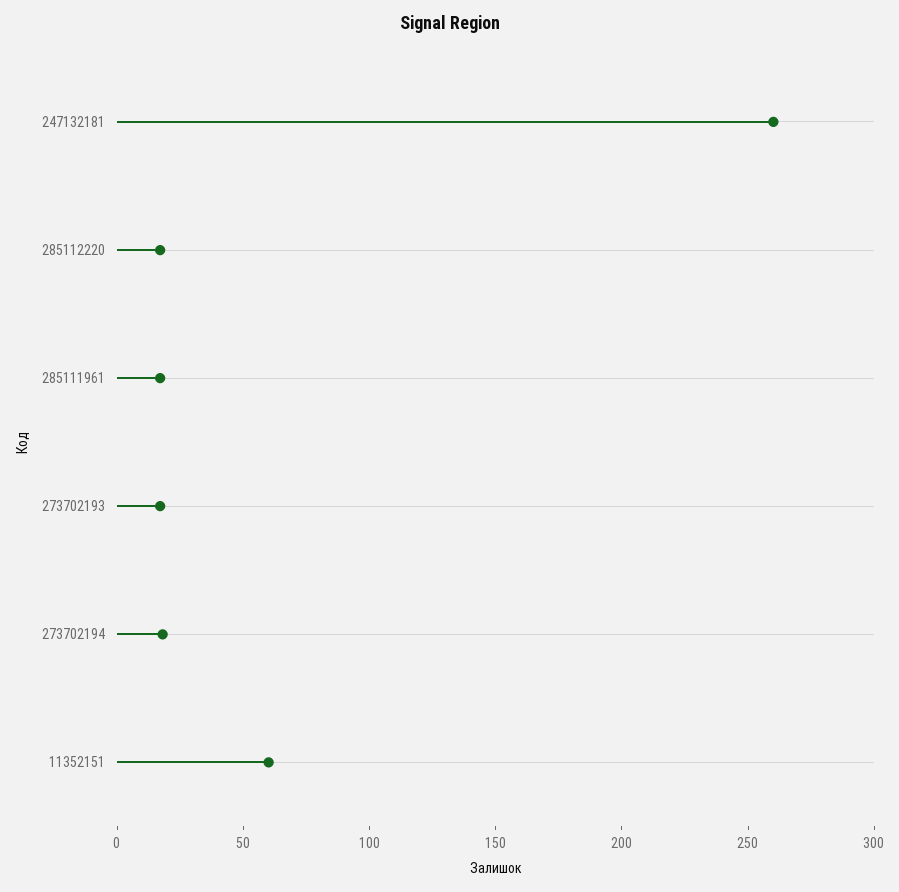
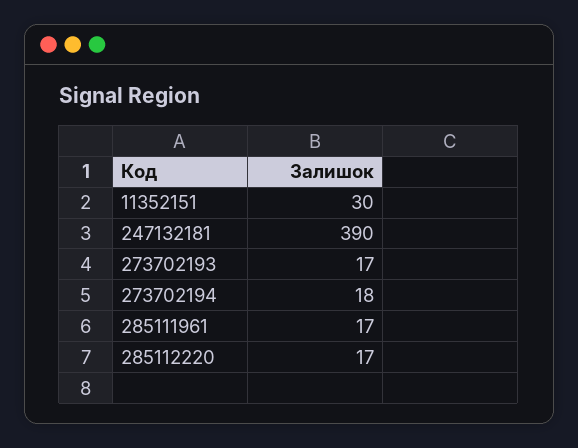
  {
-   "247132181": 260,
+   "247132181": 390,
    "285112220": 17,
    "285111961": 17,
    "273702193": 17,
    "273702194": 18,
-   "11352151": 60
+   "11352151": 30
  }

